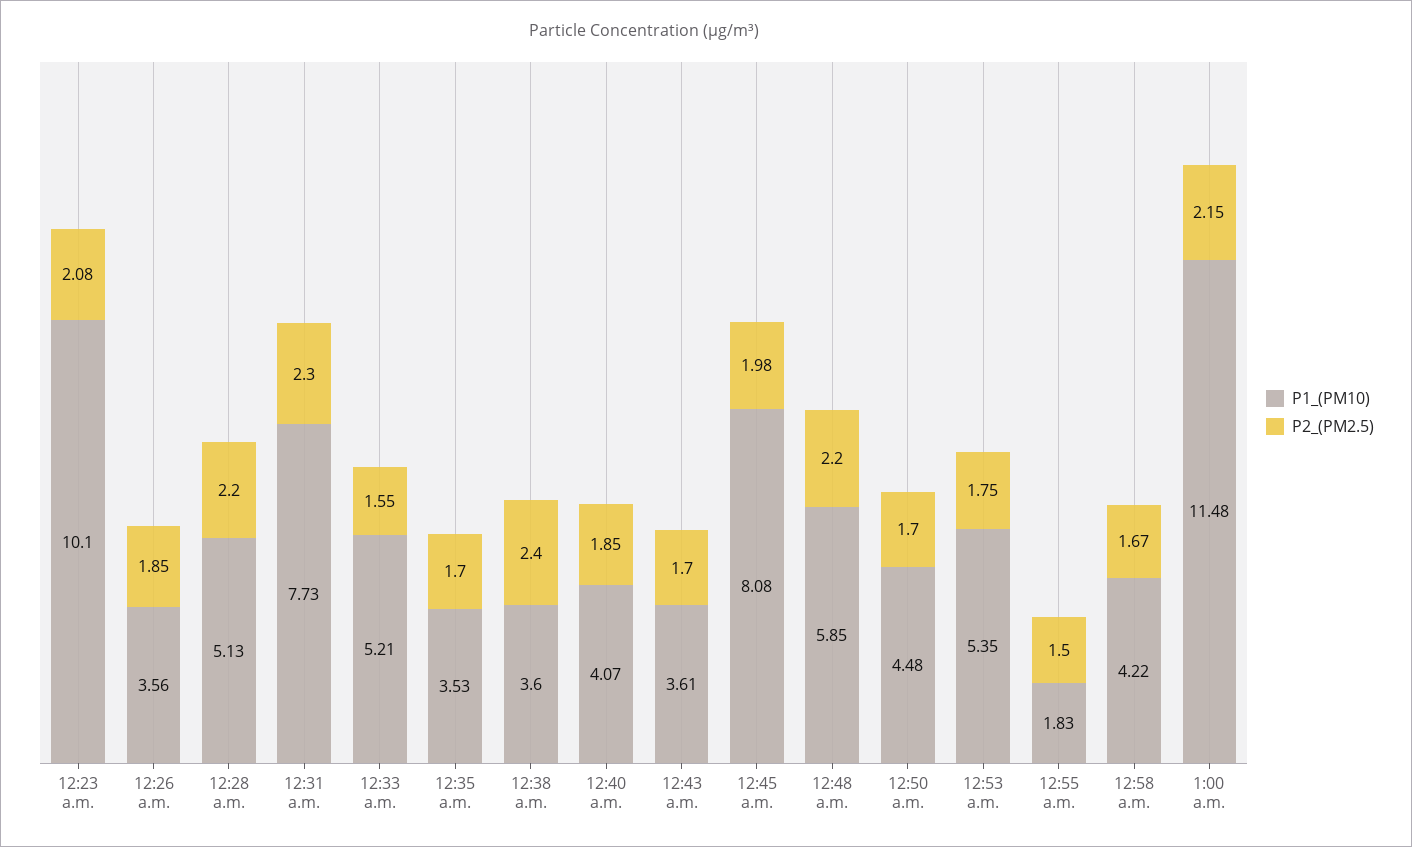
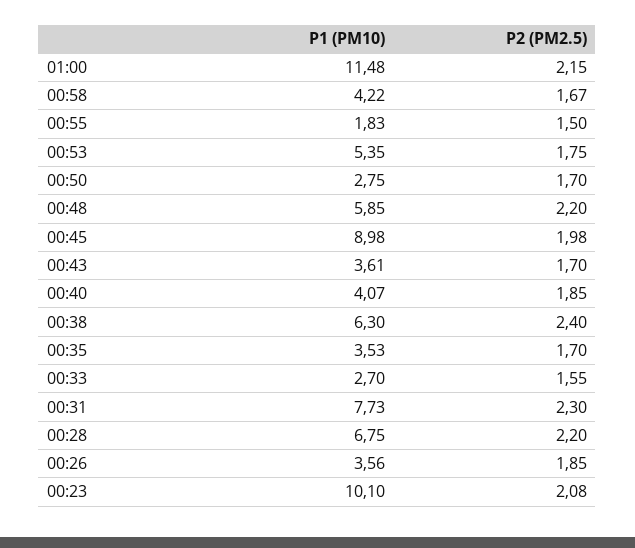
  {
    "P1_(PM10)": {
      "12:23 a.m.": 10.1,
      "12:26 a.m.": 3.56,
-     "12:28 a.m.": 5.13,
+     "12:28 a.m.": 6.75,
      "12:31 a.m.": 7.73,
-     "12:33 a.m.": 5.21,
+     "12:33 a.m.": 2.7,
      "12:35 a.m.": 3.53,
-     "12:38 a.m.": 3.6,
+     "12:38 a.m.": 6.3,
      "12:40 a.m.": 4.07,
      "12:43 a.m.": 3.61,
-     "12:45 a.m.": 8.08,
+     "12:45 a.m.": 8.98,
      "12:48 a.m.": 5.85,
-     "12:50 a.m.": 4.48,
+     "12:50 a.m.": 2.75,
      "12:53 a.m.": 5.35,
      "12:55 a.m.": 1.83,
      "12:58 a.m.": 4.22,
      "1:00 a.m.": 11.48
    },
    "P2_(PM2.5)": {
      "12:23 a.m.": 2.08,
      "12:26 a.m.": 1.85,
      "12:28 a.m.": 2.2,
      "12:31 a.m.": 2.3,
      "12:33 a.m.": 1.55,
      "12:35 a.m.": 1.7,
      "12:38 a.m.": 2.4,
      "12:40 a.m.": 1.85,
      "12:43 a.m.": 1.7,
      "12:45 a.m.": 1.98,
      "12:48 a.m.": 2.2,
      "12:50 a.m.": 1.7,
      "12:53 a.m.": 1.75,
      "12:55 a.m.": 1.5,
      "12:58 a.m.": 1.67,
      "1:00 a.m.": 2.15
    }
  }

